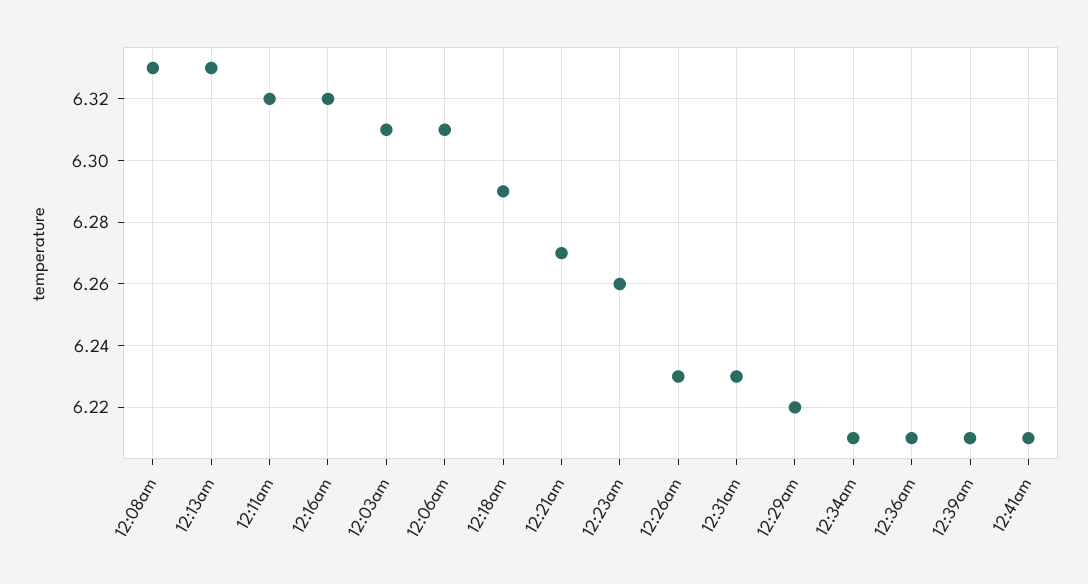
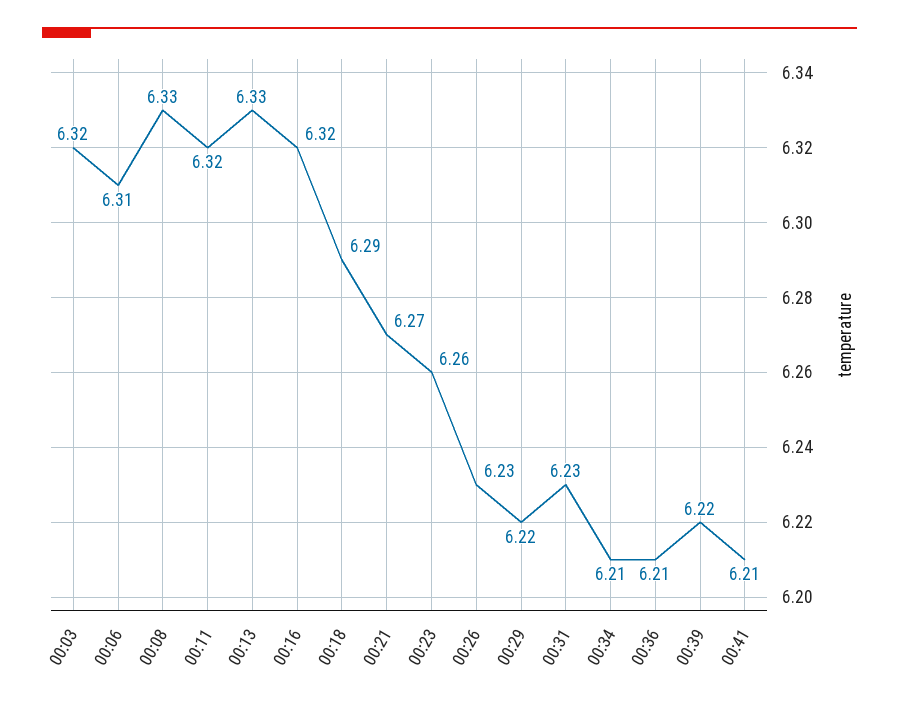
  {
    "12:08am": 6.33,
    "12:13am": 6.33,
    "12:11am": 6.32,
    "12:16am": 6.32,
-   "12:03am": 6.31,
+   "12:03am": 6.32,
    "12:06am": 6.31,
    "12:18am": 6.29,
    "12:21am": 6.27,
    "12:23am": 6.26,
    "12:26am": 6.23,
    "12:31am": 6.23,
    "12:29am": 6.22,
    "12:34am": 6.21,
    "12:36am": 6.21,
-   "12:39am": 6.21,
+   "12:39am": 6.22,
    "12:41am": 6.21
  }

